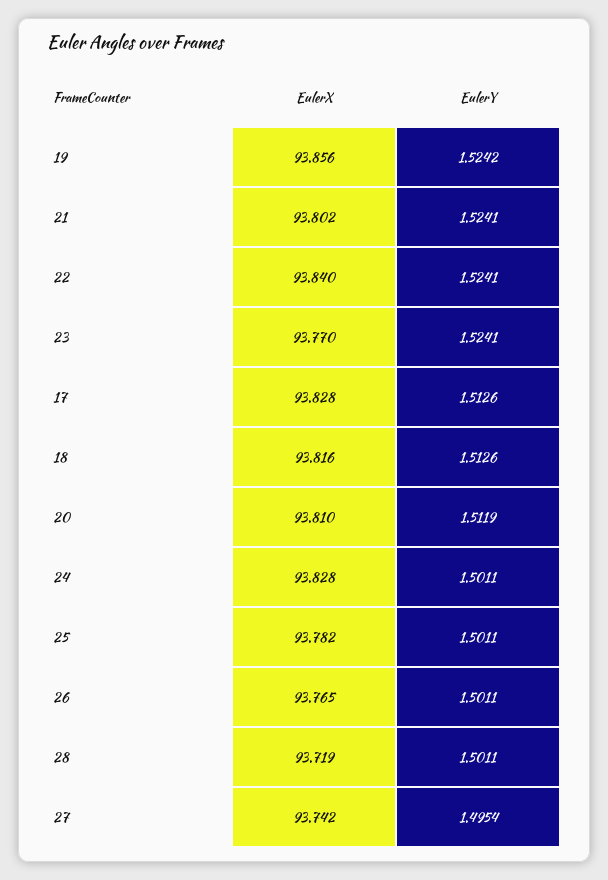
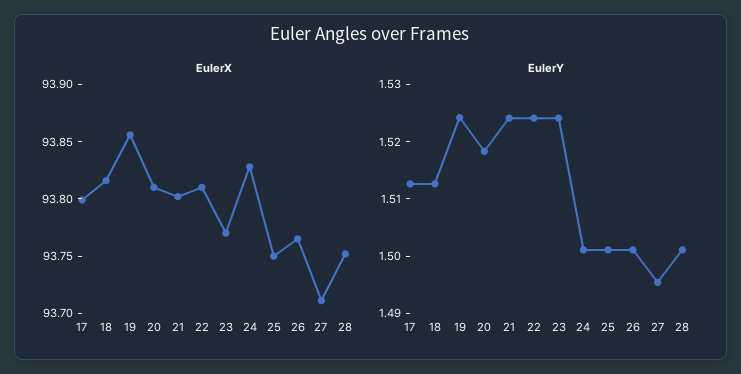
  {
    "EulerX": {
      "19": 93.856,
      "21": 93.802,
-     "22": 93.84,
+     "22": 93.81,
      "23": 93.77,
-     "17": 93.828,
+     "17": 93.8,
      "18": 93.816,
      "20": 93.81,
      "24": 93.828,
-     "25": 93.782,
+     "25": 93.75,
      "26": 93.765,
-     "28": 93.719,
+     "28": 93.75,
-     "27": 93.742
+     "27": 93.71
    },
    "EulerY": {
      "19": 1.5242,
      "21": 1.5241,
      "22": 1.5241,
      "23": 1.5241,
      "17": 1.5126,
      "18": 1.5126,
-     "20": 1.5119,
+     "20": 1.518,
      "24": 1.5011,
      "25": 1.5011,
      "26": 1.5011,
      "28": 1.5011,
      "27": 1.4954
    }
  }

